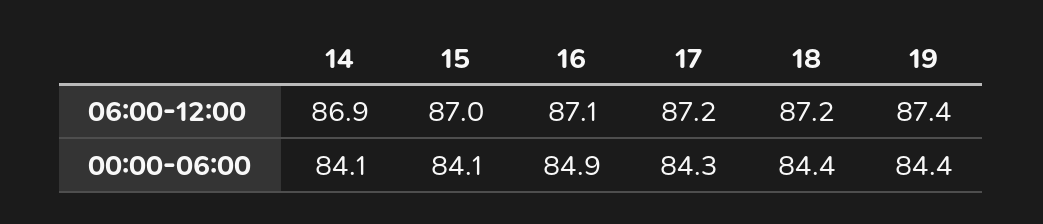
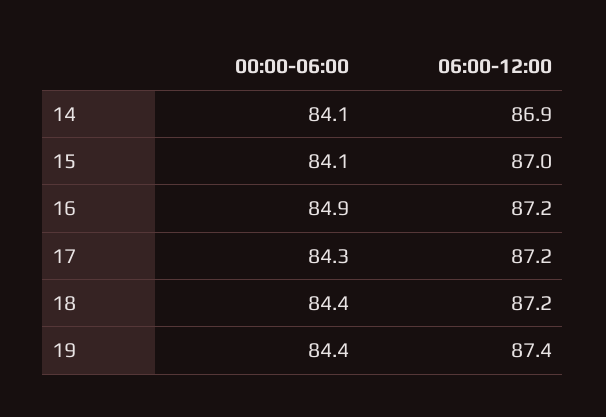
  {
    "14": {
      "06:00-12:00": 86.9,
      "00:00-06:00": 84.1
    },
    "15": {
      "06:00-12:00": 87,
      "00:00-06:00": 84.1
    },
    "16": {
-     "06:00-12:00": 87.1,
+     "06:00-12:00": 87.2,
      "00:00-06:00": 84.9
    },
    "17": {
      "06:00-12:00": 87.2,
      "00:00-06:00": 84.3
    },
    "18": {
      "06:00-12:00": 87.2,
      "00:00-06:00": 84.4
    },
    "19": {
      "06:00-12:00": 87.4,
      "00:00-06:00": 84.4
    }
  }

